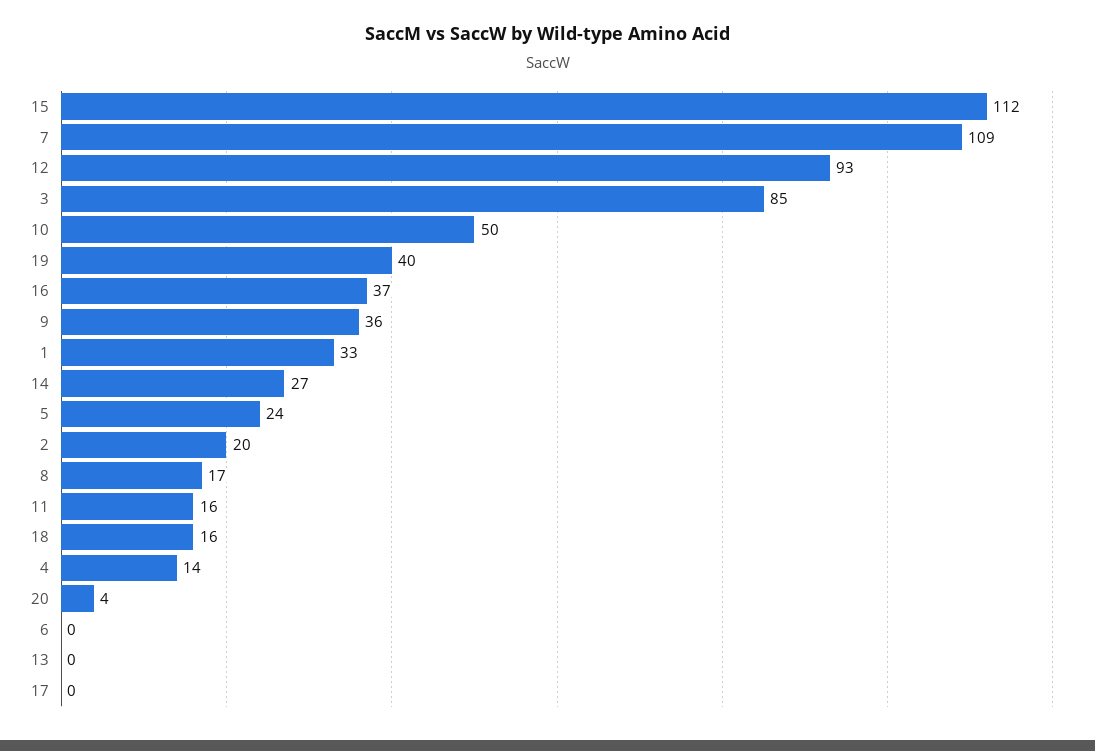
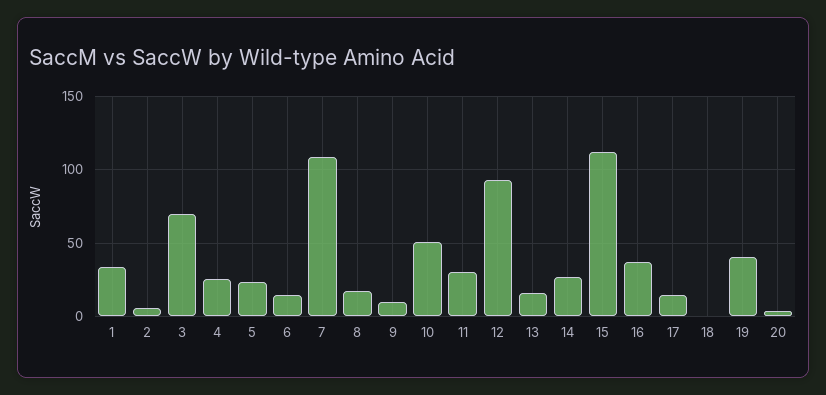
  {
    "15": 112,
    "7": 109,
    "12": 93,
-   "3": 85,
+   "3": 70,
    "10": 50,
    "19": 40,
    "16": 37,
-   "9": 36,
+   "9": 10,
    "1": 33,
    "14": 27,
    "5": 24,
-   "2": 20,
+   "2": 5,
    "8": 17,
-   "11": 16,
+   "11": 30,
-   "18": 16,
+   "18": 0,
-   "4": 14,
+   "4": 25,
    "20": 4,
-   "6": 0,
+   "6": 15,
-   "13": 0,
+   "13": 15,
-   "17": 0
+   "17": 15
  }

